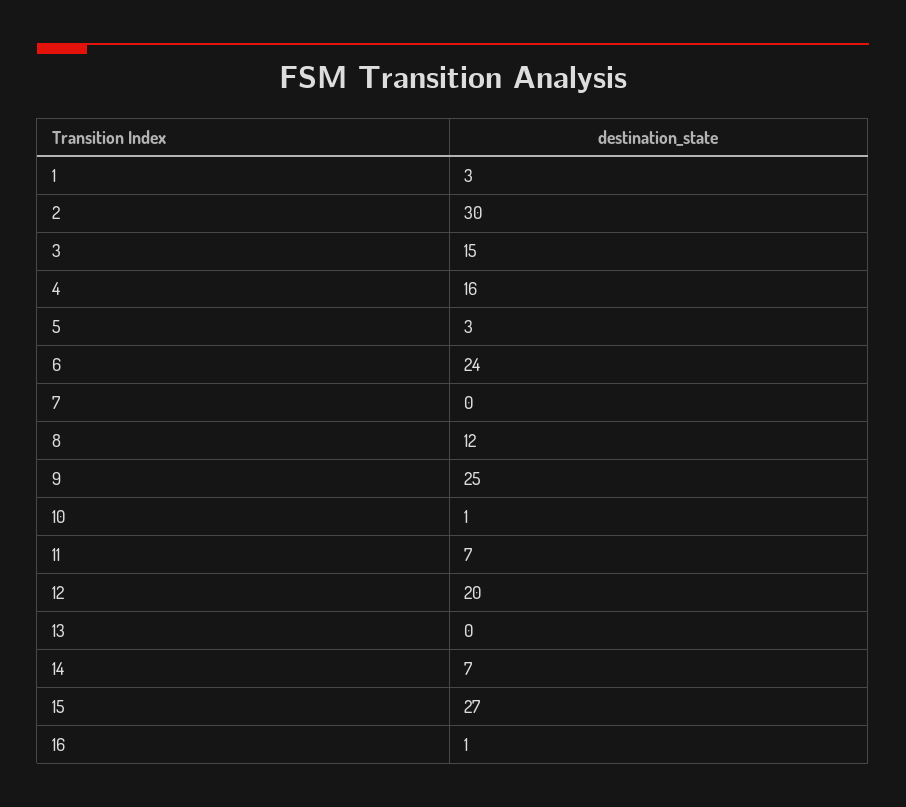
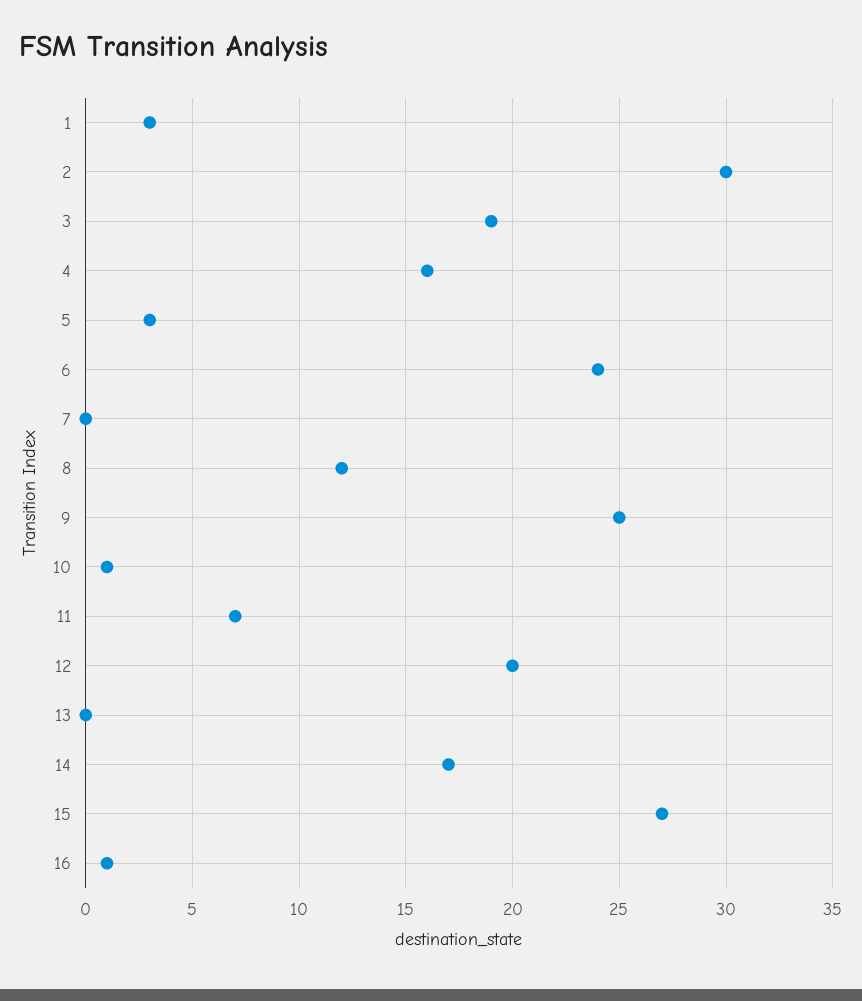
  {
    "1": 3,
    "2": 30,
-   "3": 15,
+   "3": 19,
    "4": 16,
    "5": 3,
    "6": 24,
    "7": 0,
    "8": 12,
    "9": 25,
    "10": 1,
    "11": 7,
    "12": 20,
    "13": 0,
-   "14": 7,
+   "14": 17,
    "15": 27,
    "16": 1
  }

